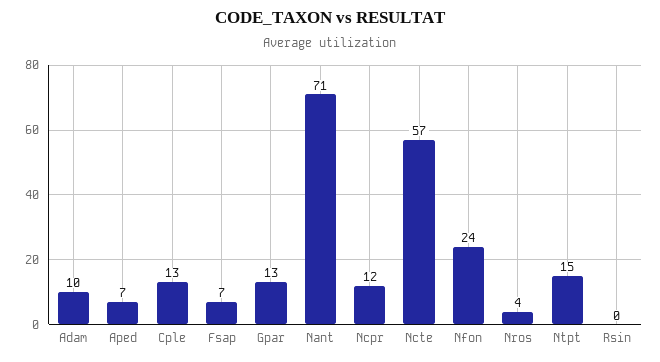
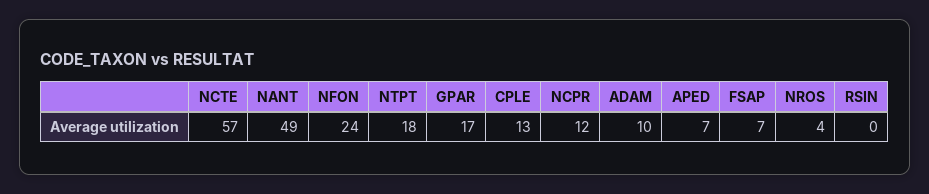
  {
    "Adam": 10,
    "Aped": 7,
    "Cple": 13,
    "Fsap": 7,
-   "Gpar": 13,
+   "Gpar": 17,
-   "Nant": 71,
+   "Nant": 49,
    "Ncpr": 12,
    "Ncte": 57,
    "Nfon": 24,
    "Nros": 4,
-   "Ntpt": 15,
+   "Ntpt": 18,
    "Rsin": 0
  }

